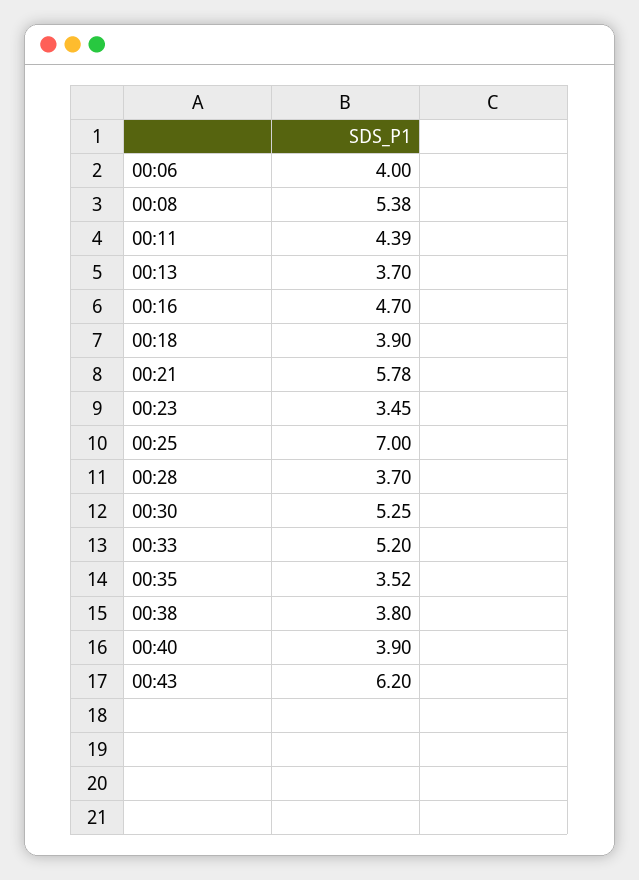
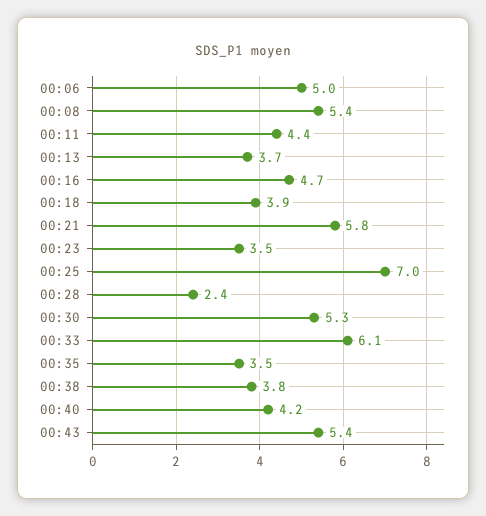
  {
-   "00:06": 4,
+   "00:06": 5,
    "00:08": 5.38,
    "00:11": 4.39,
    "00:13": 3.7,
    "00:16": 4.7,
    "00:18": 3.9,
    "00:21": 5.78,
    "00:23": 3.45,
    "00:25": 7,
-   "00:28": 3.7,
+   "00:28": 2.4,
    "00:30": 5.25,
-   "00:33": 5.2,
+   "00:33": 6.1,
    "00:35": 3.52,
    "00:38": 3.8,
-   "00:40": 3.9,
+   "00:40": 4.2,
-   "00:43": 6.2
+   "00:43": 5.4
  }

